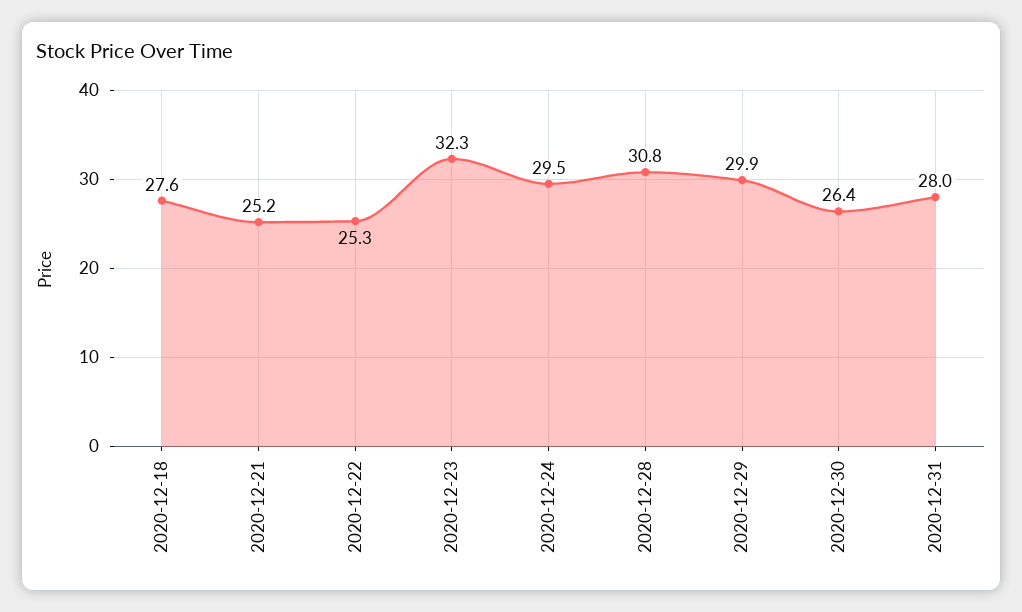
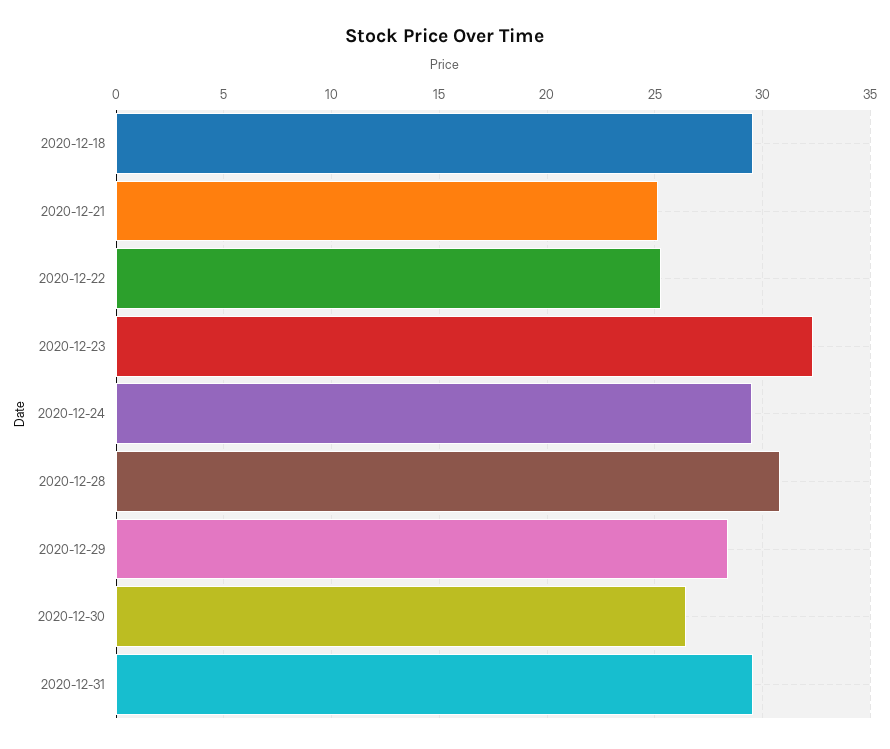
  {
-   "2020-12-18": 27.6,
+   "2020-12-18": 29.5,
    "2020-12-21": 25.2,
    "2020-12-22": 25.3,
    "2020-12-23": 32.3,
    "2020-12-24": 29.5,
    "2020-12-28": 30.8,
-   "2020-12-29": 29.9,
+   "2020-12-29": 28.5,
    "2020-12-30": 26.4,
-   "2020-12-31": 28
+   "2020-12-31": 29.5
  }

